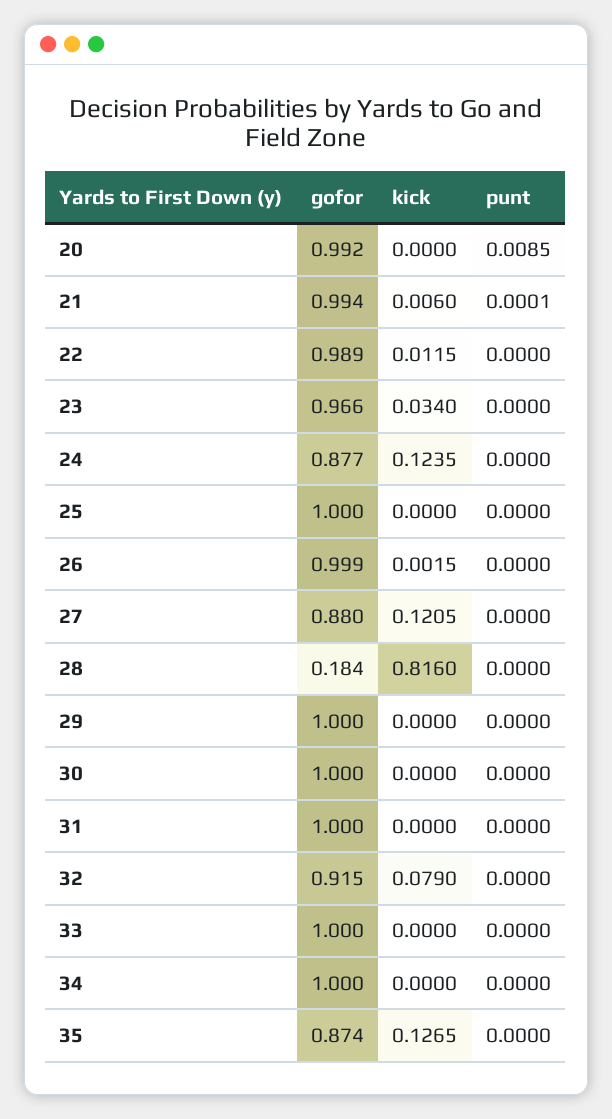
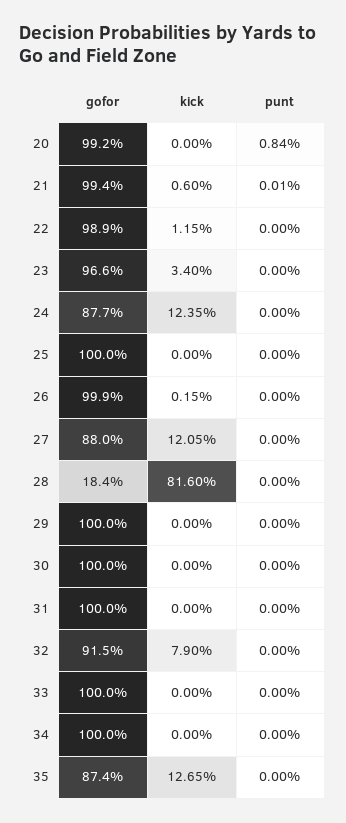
  {
    "gofor": {
      "20": 0.992,
      "21": 0.994,
      "22": 0.989,
      "23": 0.966,
      "24": 0.877,
      "25": 1,
      "26": 0.999,
      "27": 0.88,
      "28": 0.184,
      "29": 1,
      "30": 1,
      "31": 1,
      "32": 0.915,
      "33": 1,
      "34": 1,
      "35": 0.874
    },
    "kick": {
      "20": 0,
      "21": 0.006,
      "22": 0.0115,
      "23": 0.034,
      "24": 0.1235,
      "25": 0,
      "26": 0.0015,
      "27": 0.1205,
      "28": 0.816,
      "29": 0,
      "30": 0,
      "31": 0,
      "32": 0.079,
      "33": 0,
      "34": 0,
      "35": 0.1265
    },
    "punt": {
-     "20": 0.0085,
+     "20": 0.0084,
      "21": 0.0001,
      "22": 0,
      "23": 0,
      "24": 0,
      "25": 0,
      "26": 0,
      "27": 0,
      "28": 0,
      "29": 0,
      "30": 0,
      "31": 0,
      "32": 0,
      "33": 0,
      "34": 0,
      "35": 0
    }
  }

